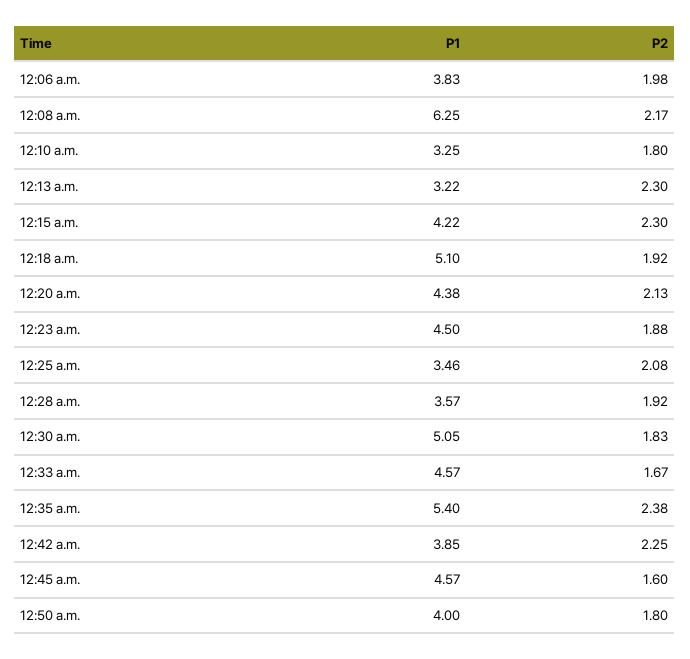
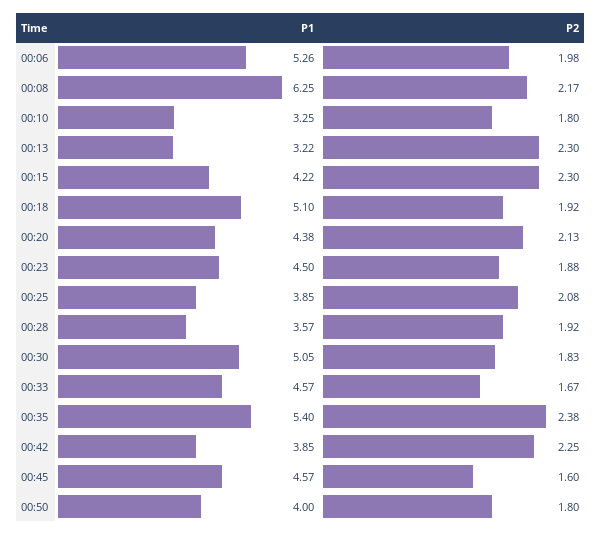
  {
    "P1": {
-     "12:06 a.m.": 3.83,
+     "12:06 a.m.": 5.26,
      "12:08 a.m.": 6.25,
      "12:10 a.m.": 3.25,
      "12:13 a.m.": 3.22,
      "12:15 a.m.": 4.22,
      "12:18 a.m.": 5.1,
      "12:20 a.m.": 4.38,
      "12:23 a.m.": 4.5,
-     "12:25 a.m.": 3.46,
+     "12:25 a.m.": 3.85,
      "12:28 a.m.": 3.57,
      "12:30 a.m.": 5.05,
      "12:33 a.m.": 4.57,
      "12:35 a.m.": 5.4,
      "12:42 a.m.": 3.85,
      "12:45 a.m.": 4.57,
      "12:50 a.m.": 4
    },
    "P2": {
      "12:06 a.m.": 1.98,
      "12:08 a.m.": 2.17,
      "12:10 a.m.": 1.8,
      "12:13 a.m.": 2.3,
      "12:15 a.m.": 2.3,
      "12:18 a.m.": 1.92,
      "12:20 a.m.": 2.13,
      "12:23 a.m.": 1.88,
      "12:25 a.m.": 2.08,
      "12:28 a.m.": 1.92,
      "12:30 a.m.": 1.83,
      "12:33 a.m.": 1.67,
      "12:35 a.m.": 2.38,
      "12:42 a.m.": 2.25,
      "12:45 a.m.": 1.6,
      "12:50 a.m.": 1.8
    }
  }

